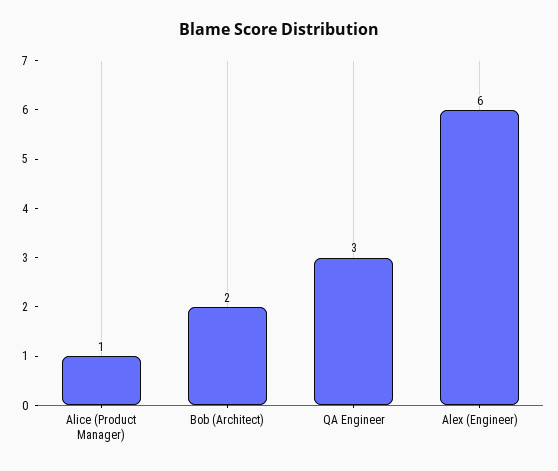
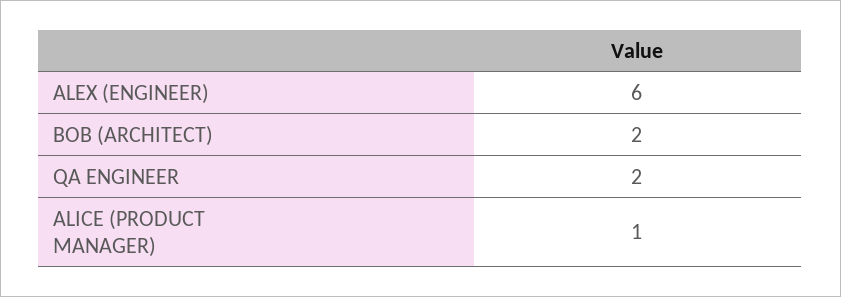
  {
    "Alice (Product Manager)": 1,
    "Bob (Architect)": 2,
-   "QA Engineer": 3,
+   "QA Engineer": 2,
    "Alex (Engineer)": 6
  }

